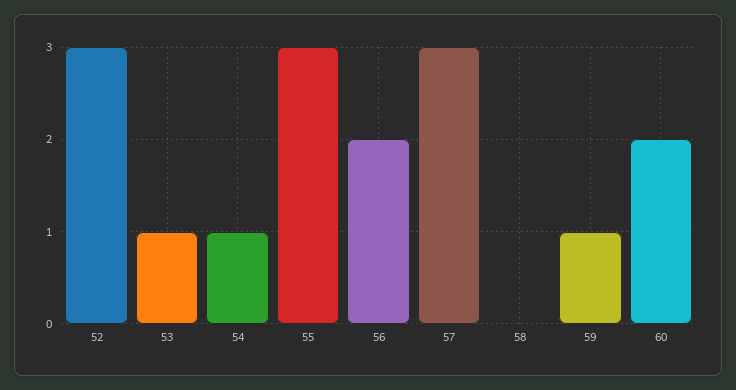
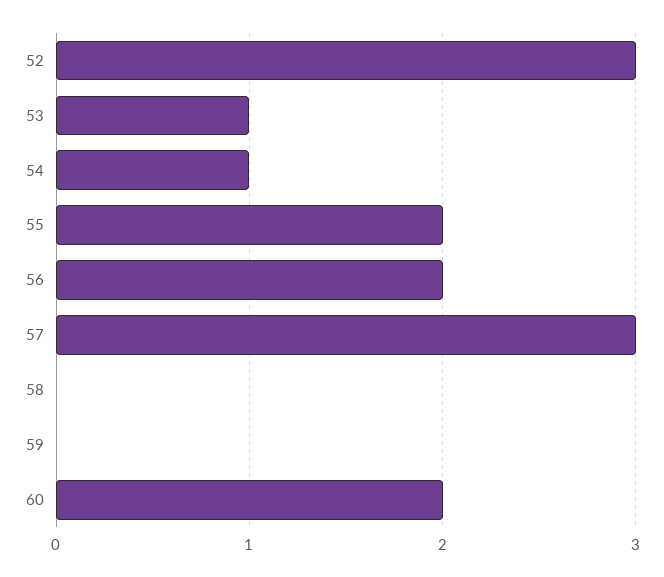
  {
    "52": 3,
    "53": 1,
    "54": 1,
-   "55": 3,
+   "55": 2,
    "56": 2,
    "57": 3,
    "58": 0,
-   "59": 1,
+   "59": 0,
    "60": 2
  }

